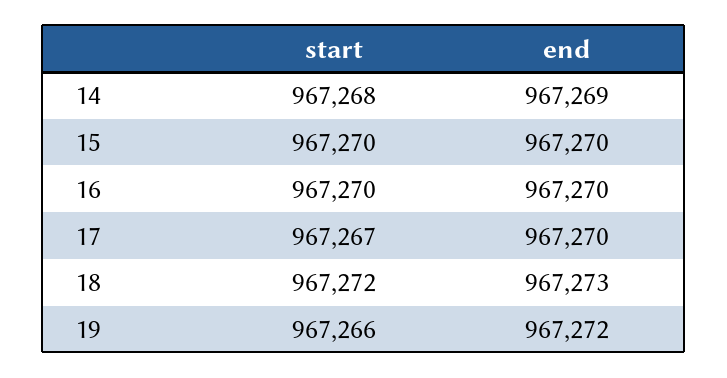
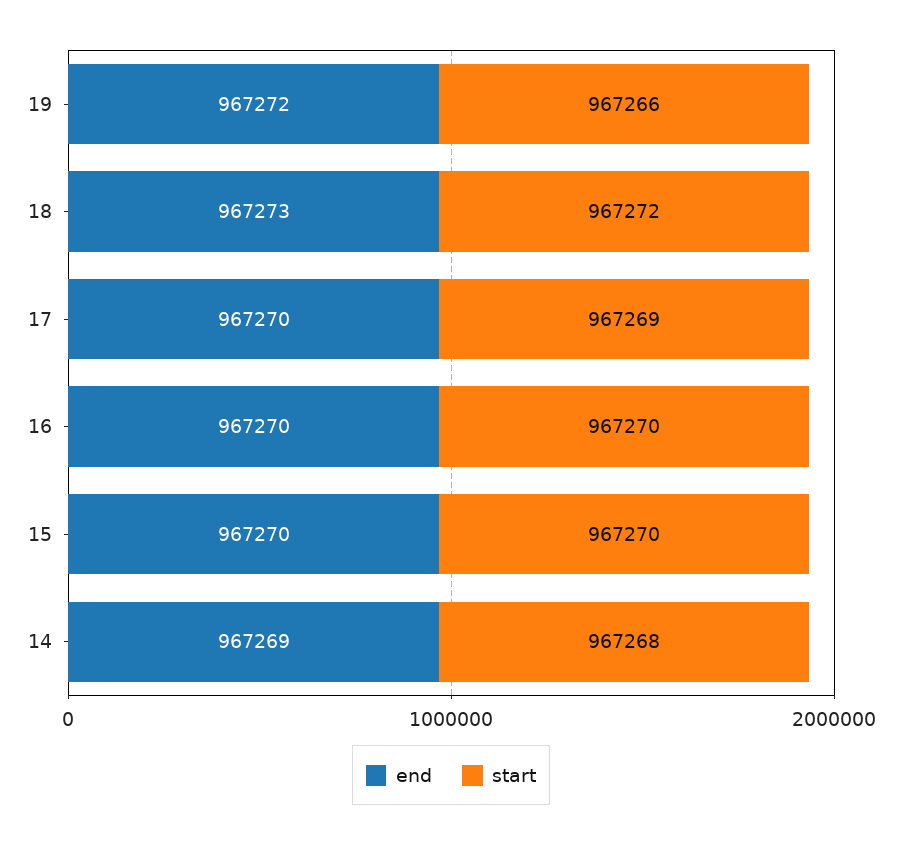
  {
    "start": {
      "14": 967268,
      "15": 967270,
      "16": 967270,
-     "17": 967267,
+     "17": 967269,
      "18": 967272,
      "19": 967266
    },
    "end": {
      "14": 967269,
      "15": 967270,
      "16": 967270,
      "17": 967270,
      "18": 967273,
      "19": 967272
    }
  }

